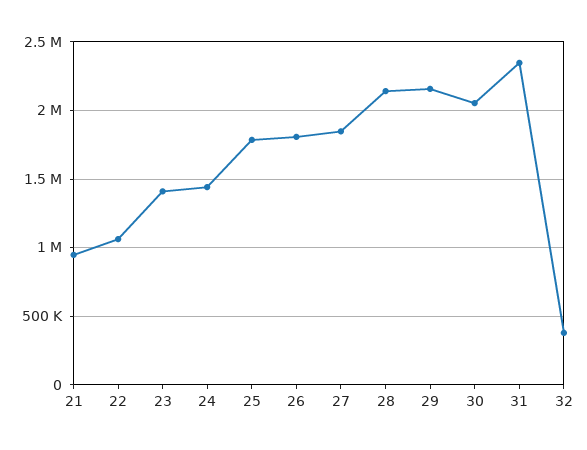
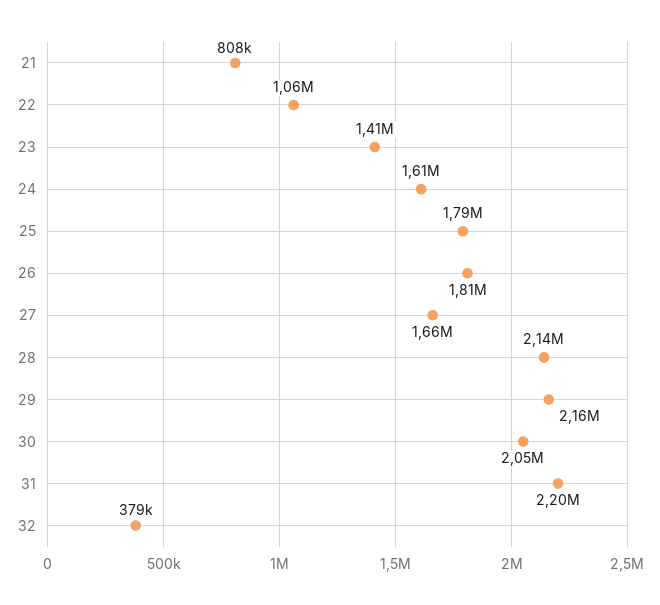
  {
-   "21": 950000,
+   "21": 808000,
    "22": 1060000,
    "23": 1410000,
-   "24": 1450000,
+   "24": 1610000,
    "25": 1790000,
    "26": 1810000,
-   "27": 1850000,
+   "27": 1660000,
    "28": 2140000,
    "29": 2160000,
    "30": 2050000,
-   "31": 2350000,
+   "31": 2200000,
    "32": 379000
  }

